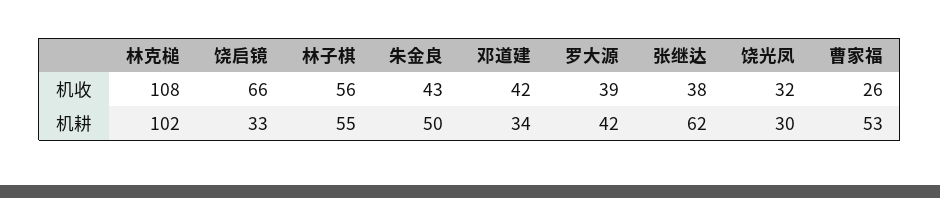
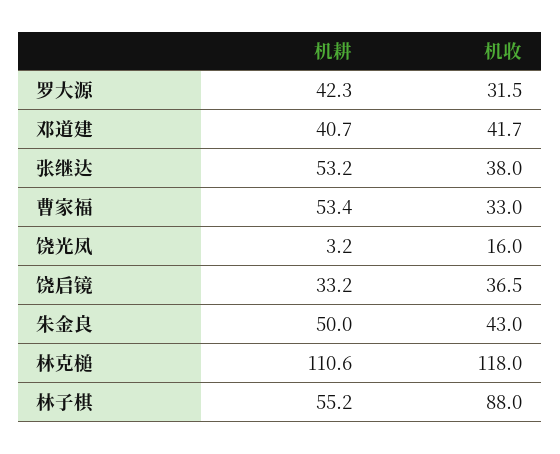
  {
    "林克槌": {
-     "机收": 108,
+     "机收": 118,
-     "机耕": 102
+     "机耕": 110.6
    },
    "饶启镜": {
-     "机收": 66,
+     "机收": 36.5,
      "机耕": 33.2
    },
    "林子棋": {
-     "机收": 56,
+     "机收": 88,
      "机耕": 55.2
    },
    "朱金良": {
      "机收": 43,
      "机耕": 50
    },
    "邓道建": {
      "机收": 41.7,
-     "机耕": 34
+     "机耕": 40.7
    },
    "罗大源": {
-     "机收": 39,
+     "机收": 31.5,
      "机耕": 42.3
    },
    "张继达": {
      "机收": 38,
-     "机耕": 62
+     "机耕": 53.2
    },
    "饶光凤": {
-     "机收": 32,
+     "机收": 16,
-     "机耕": 30
+     "机耕": 3.2
    },
    "曹家福": {
-     "机收": 26,
+     "机收": 33,
      "机耕": 53.4
    }
  }

